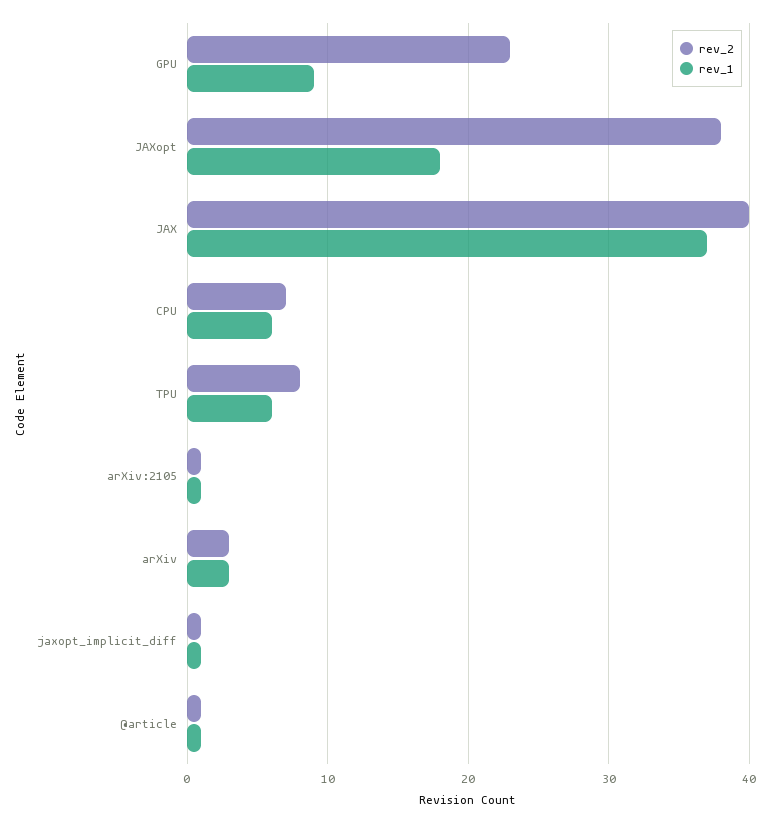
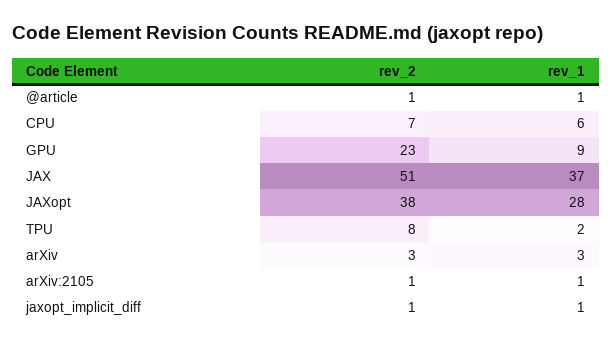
  {
    "rev_2": {
      "GPU": 23,
      "JAXopt": 38,
-     "JAX": 40,
+     "JAX": 51,
      "CPU": 7,
      "TPU": 8,
      "arXiv:2105": 1,
      "arXiv": 3,
      "jaxopt_implicit_diff": 1,
      "@article": 1
    },
    "rev_1": {
      "GPU": 9,
-     "JAXopt": 18,
+     "JAXopt": 28,
      "JAX": 37,
      "CPU": 6,
-     "TPU": 6,
+     "TPU": 2,
      "arXiv:2105": 1,
      "arXiv": 3,
      "jaxopt_implicit_diff": 1,
      "@article": 1
    }
  }

